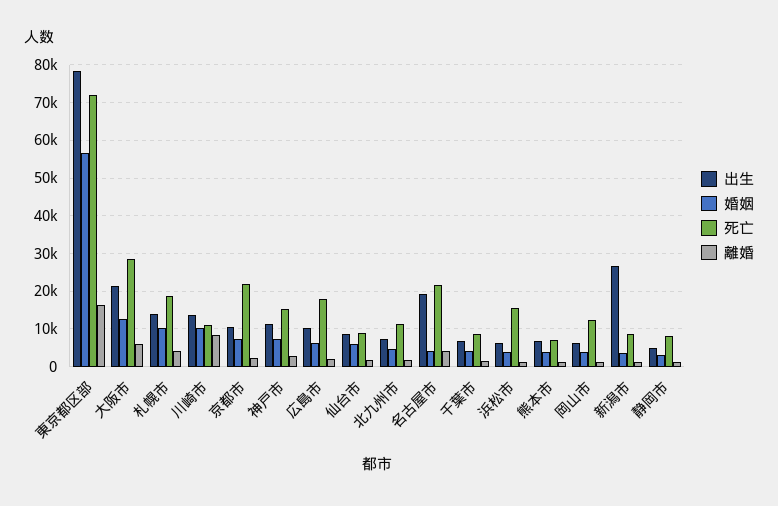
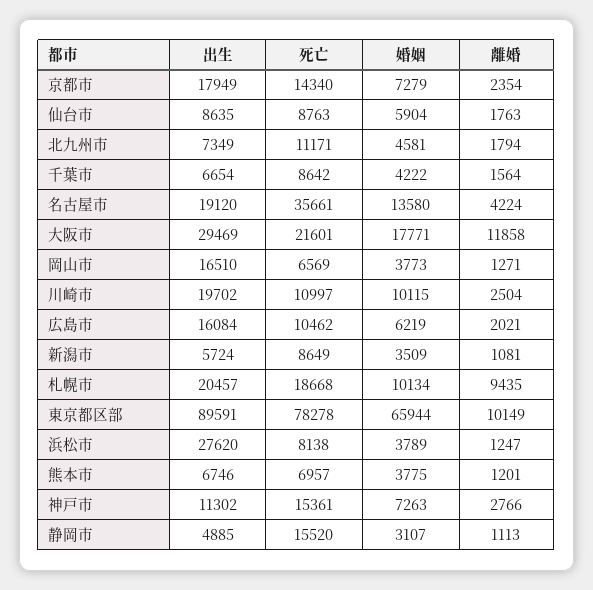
  {
    "出生": {
-     "東京都区部": 78000,
+     "東京都区部": 89591,
-     "大阪市": 22000,
+     "大阪市": 29469,
-     "札幌市": 14000,
+     "札幌市": 20457,
-     "川崎市": 14000,
+     "川崎市": 19702,
-     "京都市": 10000,
+     "京都市": 17949,
      "神戸市": 11302,
-     "広島市": 10000,
+     "広島市": 16084,
      "仙台市": 8635,
      "北九州市": 7349,
      "名古屋市": 19120,
      "千葉市": 6654,
-     "浜松市": 6000,
+     "浜松市": 27620,
      "熊本市": 6746,
-     "岡山市": 6000,
+     "岡山市": 16510,
-     "新潟市": 26000,
+     "新潟市": 5724,
      "静岡市": 4885
    },
    "婚姻": {
-     "東京都区部": 56000,
+     "東京都区部": 65944,
-     "大阪市": 12000,
+     "大阪市": 17771,
      "札幌市": 10134,
      "川崎市": 10115,
      "京都市": 7279,
      "神戸市": 7263,
      "広島市": 6219,
      "仙台市": 5904,
      "北九州市": 4581,
-     "名古屋市": 4000,
+     "名古屋市": 13580,
      "千葉市": 4222,
      "浜松市": 3789,
      "熊本市": 3775,
      "岡山市": 3773,
      "新潟市": 3509,
      "静岡市": 3107
    },
    "死亡": {
-     "東京都区部": 72000,
+     "東京都区部": 78278,
-     "大阪市": 28000,
+     "大阪市": 21601,
      "札幌市": 18668,
      "川崎市": 10997,
-     "京都市": 22000,
+     "京都市": 14340,
      "神戸市": 15361,
-     "広島市": 18000,
+     "広島市": 10462,
      "仙台市": 8763,
      "北九州市": 11171,
-     "名古屋市": 22000,
+     "名古屋市": 35661,
      "千葉市": 8642,
-     "浜松市": 16000,
+     "浜松市": 8138,
      "熊本市": 6957,
-     "岡山市": 12000,
+     "岡山市": 6569,
      "新潟市": 8649,
-     "静岡市": 8000
+     "静岡市": 15520
    },
    "離婚": {
-     "東京都区部": 16000,
+     "東京都区部": 10149,
-     "大阪市": 6000,
+     "大阪市": 11858,
-     "札幌市": 4000,
+     "札幌市": 9435,
-     "川崎市": 8000,
+     "川崎市": 2504,
      "京都市": 2354,
      "神戸市": 2766,
      "広島市": 2021,
      "仙台市": 1763,
      "北九州市": 1794,
      "名古屋市": 4224,
      "千葉市": 1564,
      "浜松市": 1247,
      "熊本市": 1201,
      "岡山市": 1271,
      "新潟市": 1081,
      "静岡市": 1113
    }
  }

